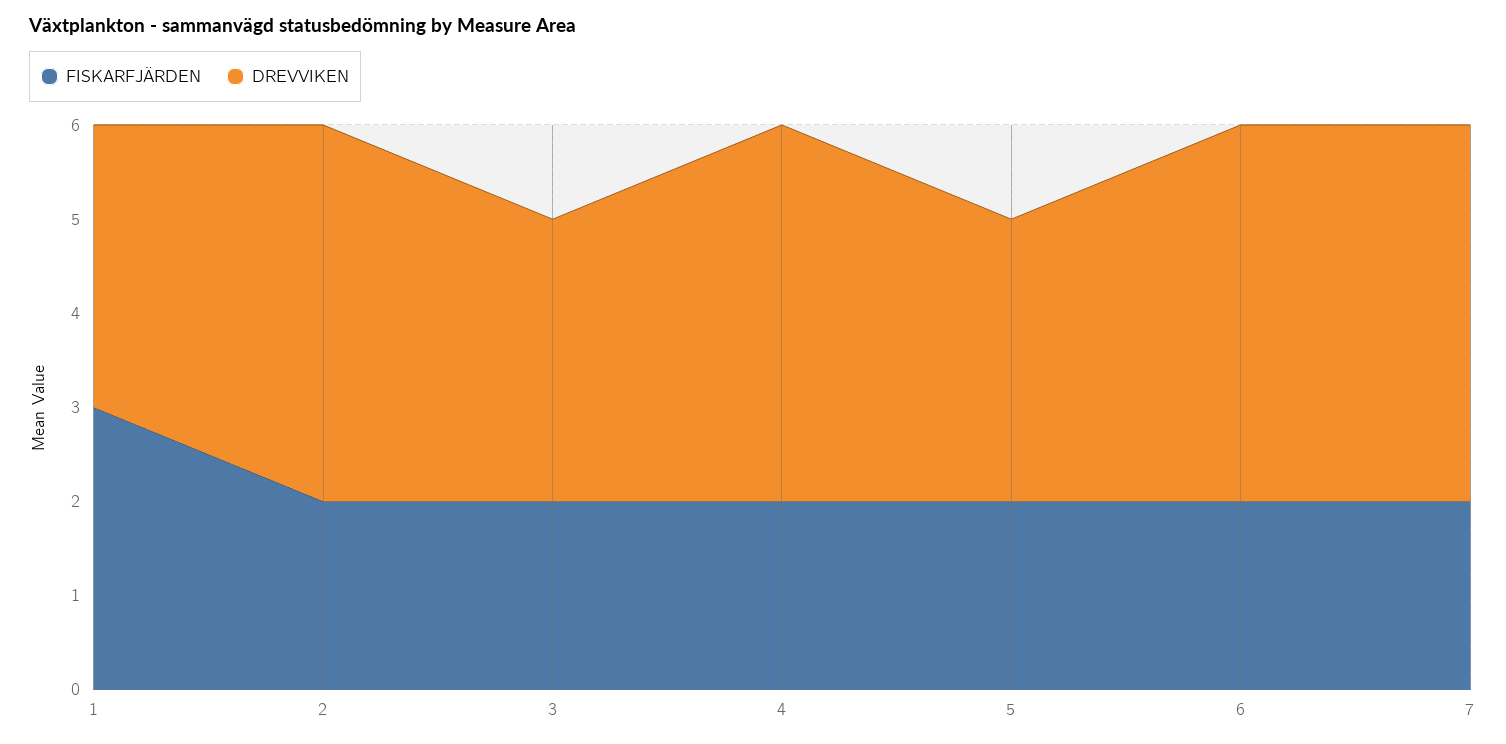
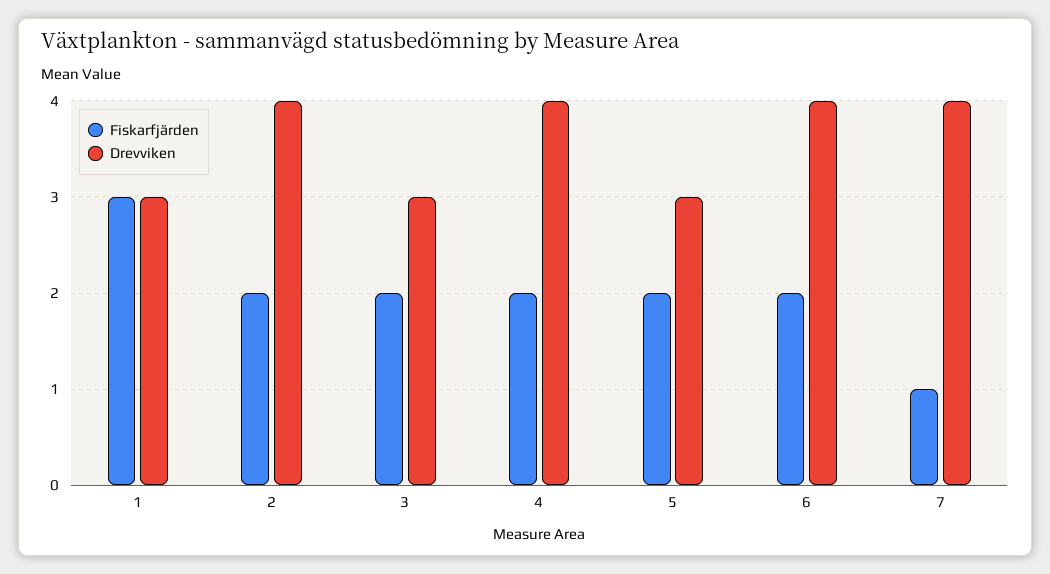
  {
    "FISKARFJÄRDEN": {
      "1": 3,
      "2": 2,
      "3": 2,
      "4": 2,
      "5": 2,
      "6": 2,
-     "7": 2
+     "7": 1
    },
    "DREVVIKEN": {
      "1": 3,
      "2": 4,
      "3": 3,
      "4": 4,
      "5": 3,
      "6": 4,
      "7": 4
    }
  }

